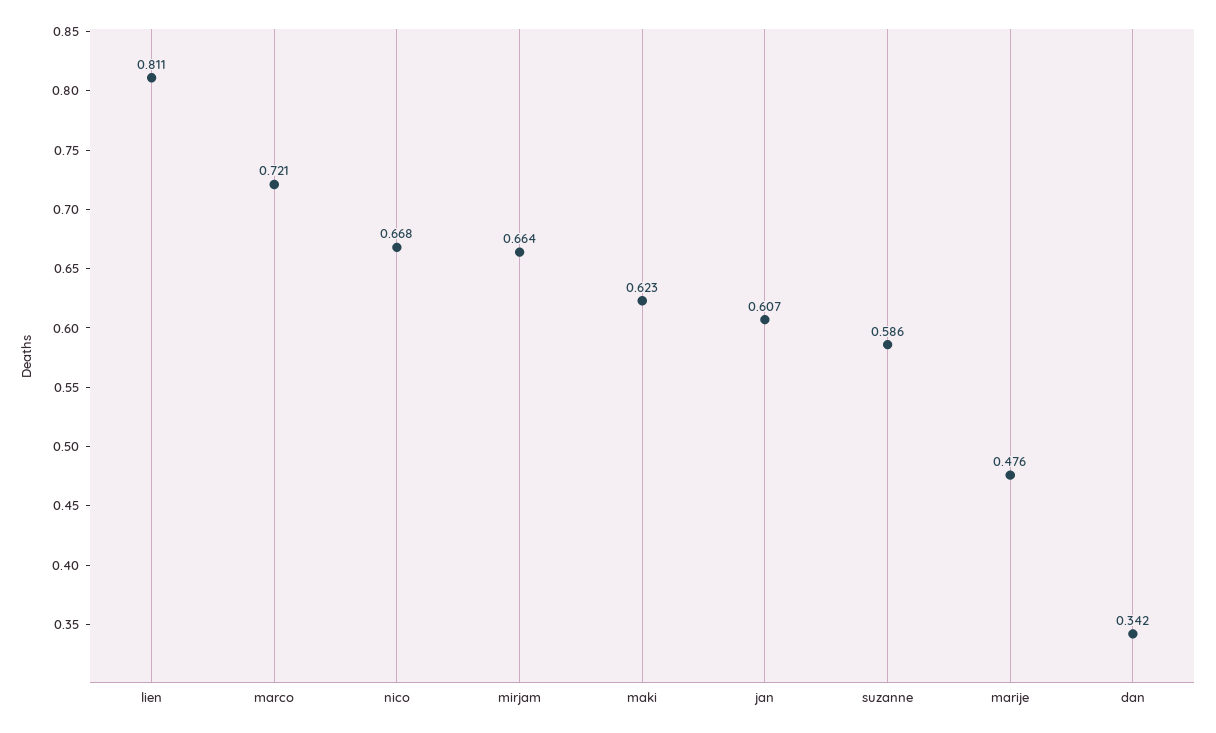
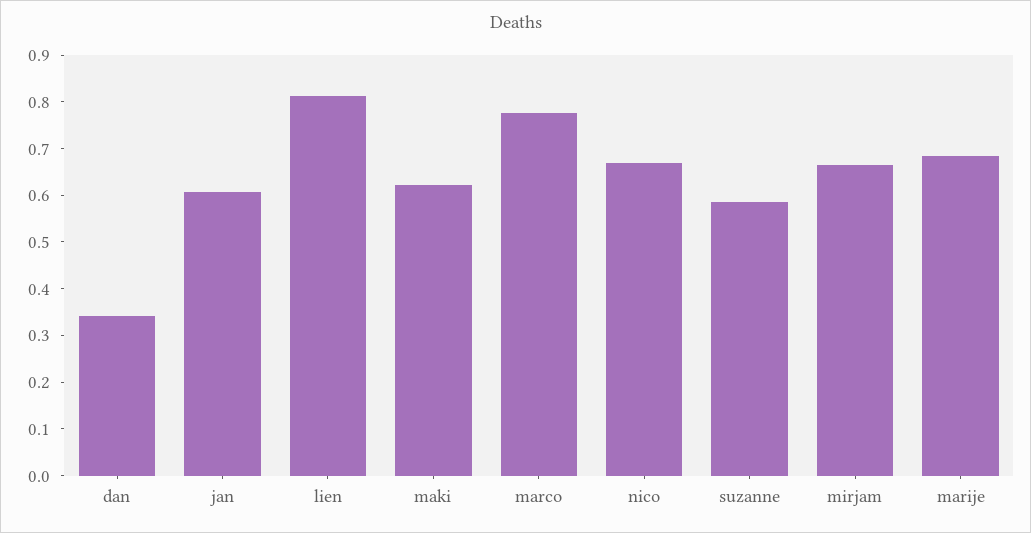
  {
    "lien": 0.811,
-   "marco": 0.721,
+   "marco": 0.78,
    "nico": 0.668,
    "mirjam": 0.664,
    "maki": 0.623,
    "jan": 0.607,
    "suzanne": 0.586,
-   "marije": 0.476,
+   "marije": 0.68,
    "dan": 0.342
  }

